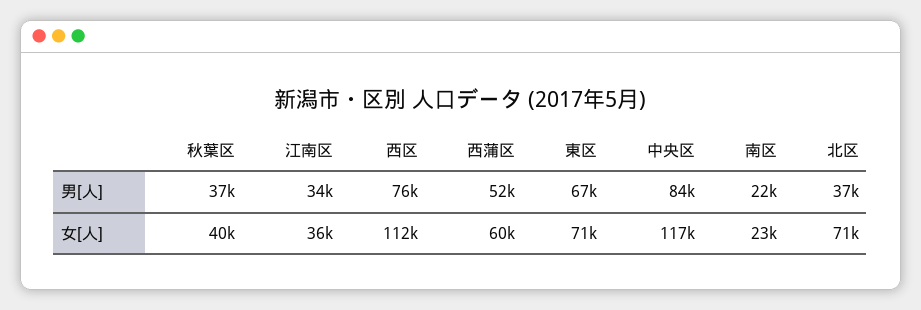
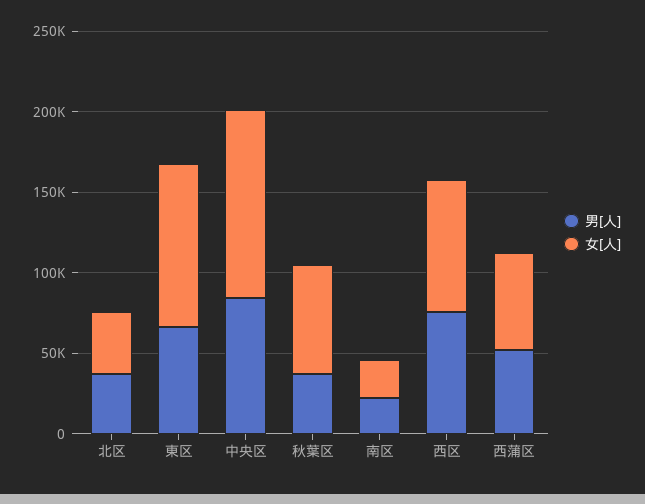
  {
    "男[人]": {
      "秋葉区": 37000,
-     "江南区": 34000,
      "西区": 76000,
      "西蒲区": 52000,
      "東区": 67000,
      "中央区": 84000,
      "南区": 22000,
      "北区": 37000
    },
    "女[人]": {
-     "秋葉区": 40000,
+     "秋葉区": 70000,
-     "江南区": 36000,
-     "西区": 112000,
+     "西区": 80000,
      "西蒲区": 60000,
-     "東区": 71000,
+     "東区": 100000,
      "中央区": 117000,
      "南区": 23000,
-     "北区": 71000
+     "北区": 40000
    }
  }

